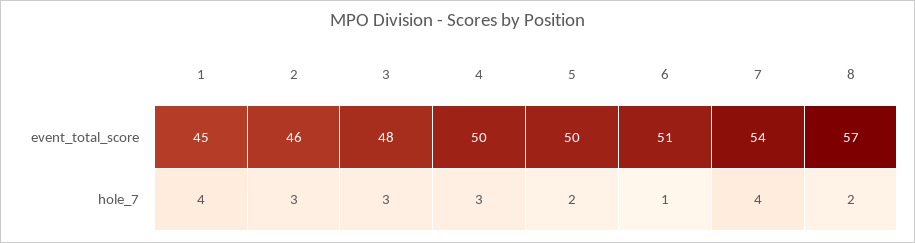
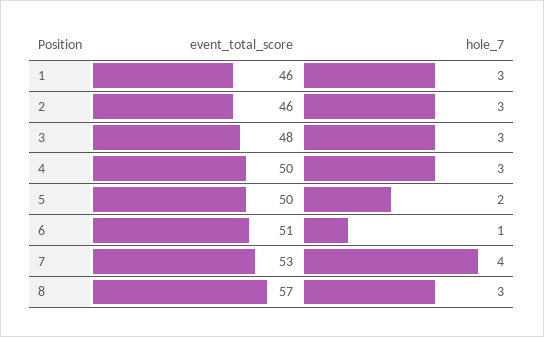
  {
    "1": {
-     "event_total_score": 45,
+     "event_total_score": 46,
-     "hole_7": 4
+     "hole_7": 3
    },
    "2": {
      "event_total_score": 46,
      "hole_7": 3
    },
    "3": {
      "event_total_score": 48,
      "hole_7": 3
    },
    "4": {
      "event_total_score": 50,
      "hole_7": 3
    },
    "5": {
      "event_total_score": 50,
      "hole_7": 2
    },
    "6": {
      "event_total_score": 51,
      "hole_7": 1
    },
    "7": {
-     "event_total_score": 54,
+     "event_total_score": 53,
      "hole_7": 4
    },
    "8": {
      "event_total_score": 57,
-     "hole_7": 2
+     "hole_7": 3
    }
  }

